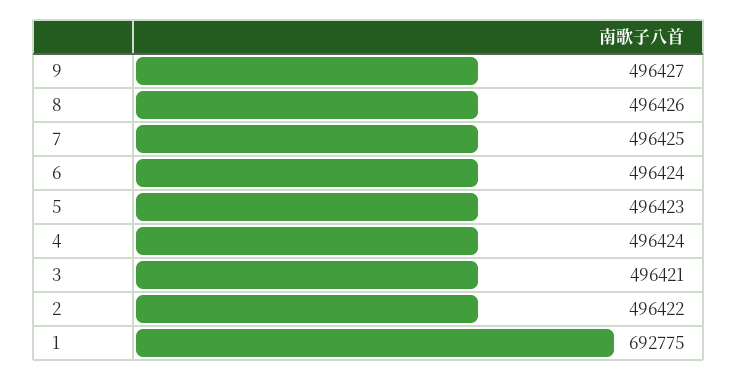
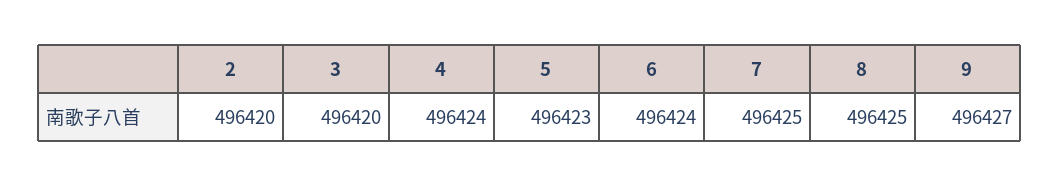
  {
    "9": 496427,
-   "8": 496426,
+   "8": 496425,
    "7": 496425,
    "6": 496424,
    "5": 496423,
    "4": 496424,
-   "3": 496421,
+   "3": 496420,
-   "2": 496422,
+   "2": 496420
-   "1": 692775
  }

